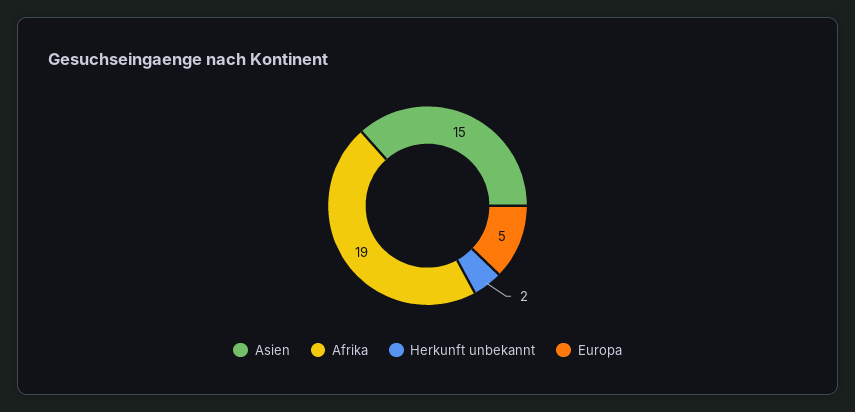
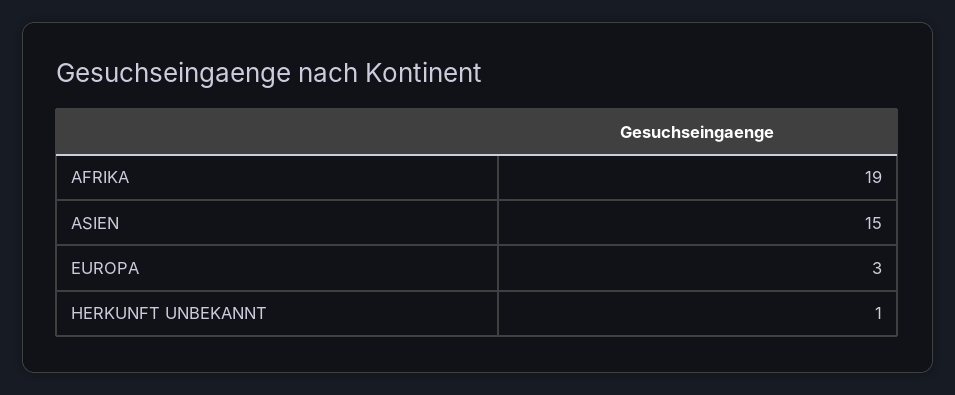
  {
    "Asien": 15,
    "Afrika": 19,
-   "Herkunft unbekannt": 2,
+   "Herkunft unbekannt": 1,
-   "Europa": 5
+   "Europa": 3
  }

